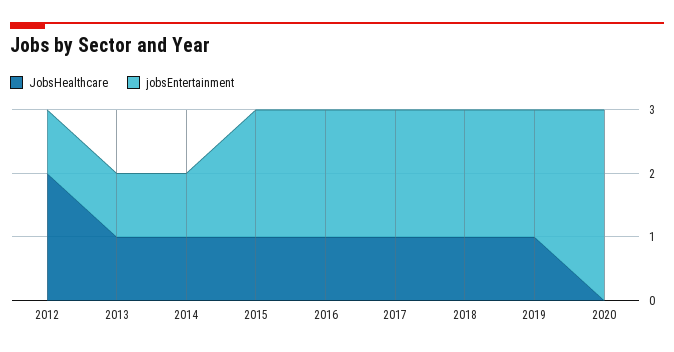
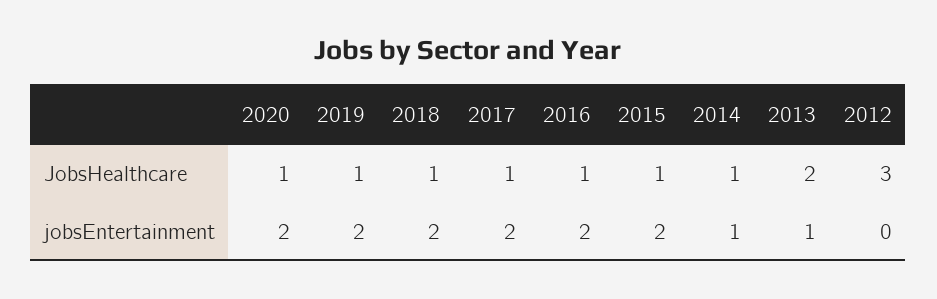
  {
    "JobsHealthcare": {
-     "2012": 2,
+     "2012": 3,
-     "2013": 1,
+     "2013": 2,
      "2014": 1,
      "2015": 1,
      "2016": 1,
      "2017": 1,
      "2018": 1,
      "2019": 1,
-     "2020": 0
+     "2020": 1
    },
    "jobsEntertainment": {
-     "2012": 1,
+     "2012": 0,
      "2013": 1,
      "2014": 1,
      "2015": 2,
      "2016": 2,
      "2017": 2,
      "2018": 2,
      "2019": 2,
-     "2020": 3
+     "2020": 2
    }
  }

